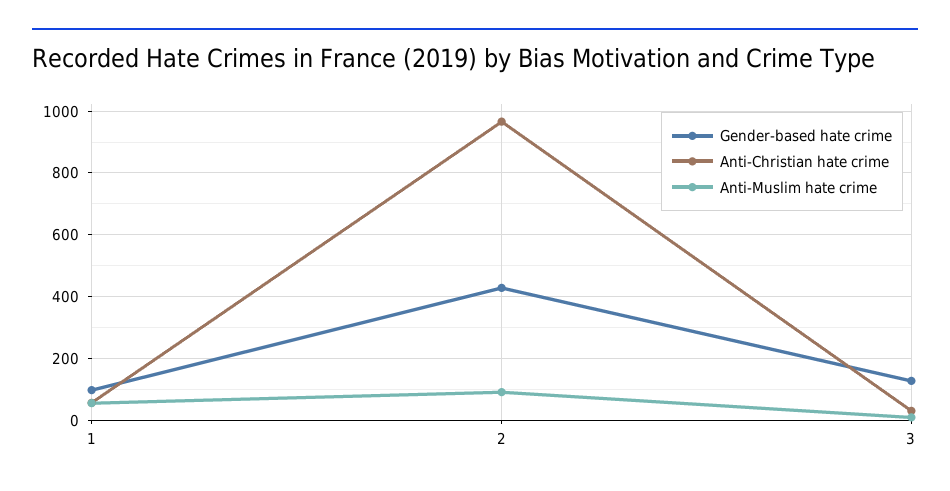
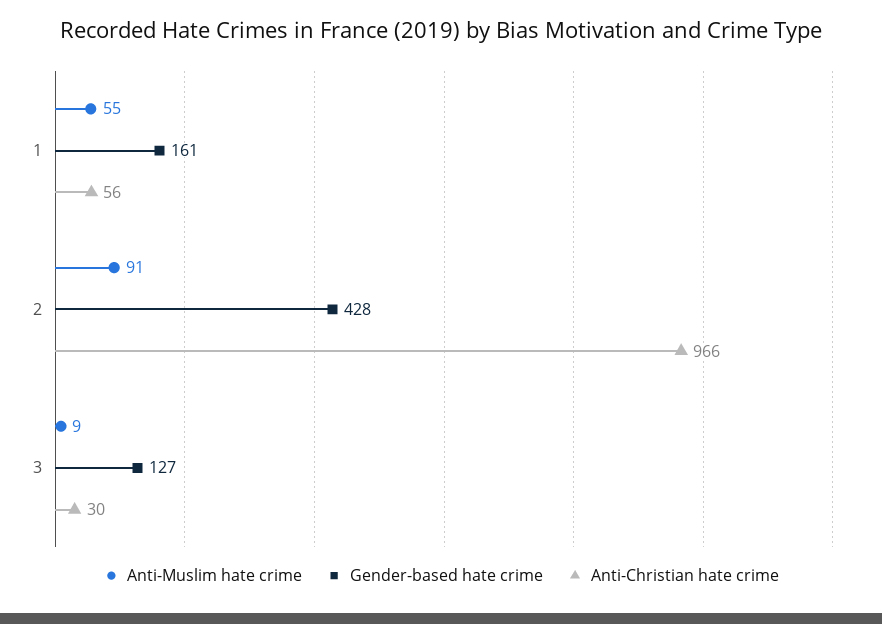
  {
    "Gender-based hate crime": {
-     "1": 100,
+     "1": 161,
      "2": 428,
      "3": 127
    },
    "Anti-Christian hate crime": {
      "1": 56,
      "2": 966,
      "3": 30
    },
    "Anti-Muslim hate crime": {
      "1": 55,
      "2": 91,
      "3": 9
    }
  }

